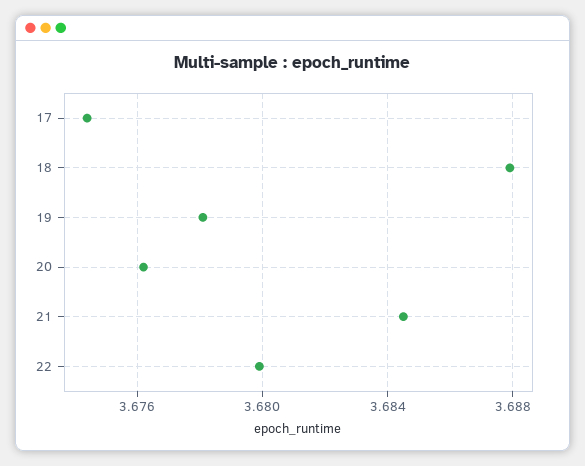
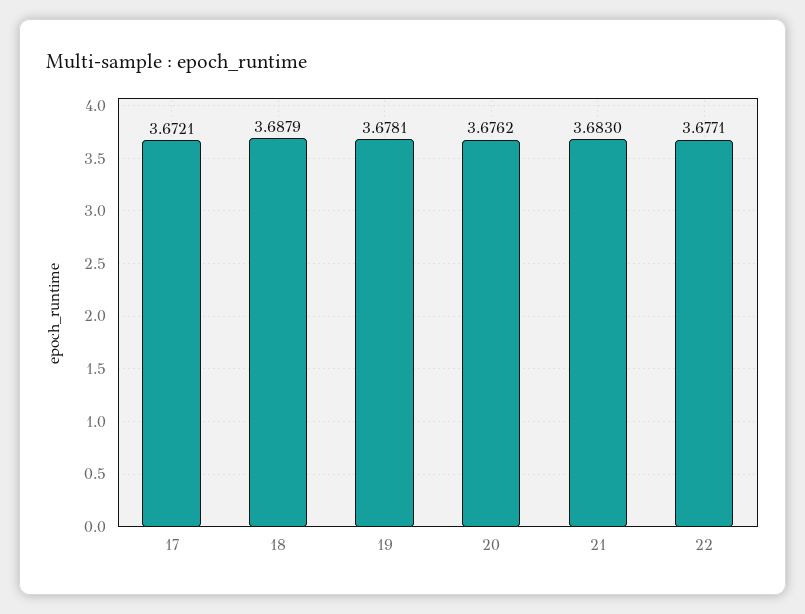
  {
-   "17": 3.6745,
+   "17": 3.6721,
    "18": 3.6879,
    "19": 3.6781,
    "20": 3.6762,
-   "21": 3.6845,
+   "21": 3.683,
-   "22": 3.68
+   "22": 3.6771
  }

